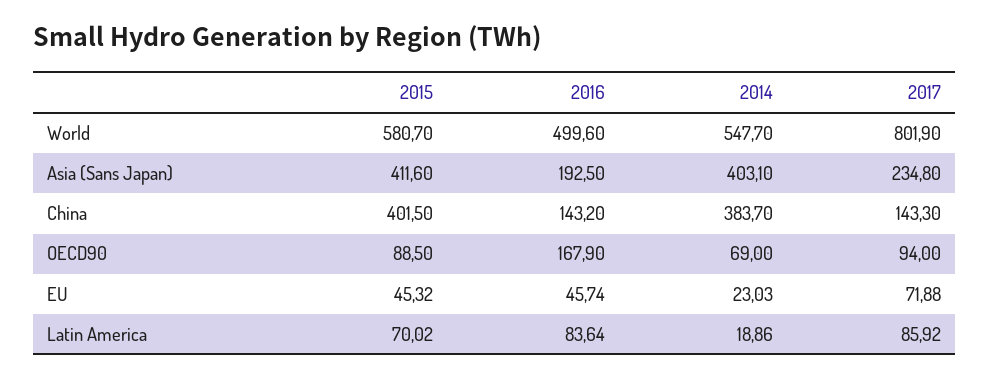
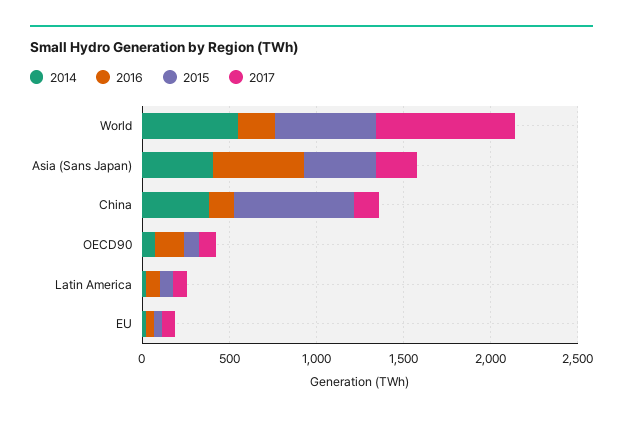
  {
    "2015": {
      "World": 580.7,
      "Asia (Sans Japan)": 411.6,
-     "China": 401.5,
+     "China": 700,
      "OECD90": 88.5,
      "EU": 45.32,
      "Latin America": 70.02
    },
    "2016": {
-     "World": 499.6,
+     "World": 200,
-     "Asia (Sans Japan)": 192.5,
+     "Asia (Sans Japan)": 500,
      "China": 143.2,
      "OECD90": 167.9,
      "EU": 45.74,
      "Latin America": 83.64
    },
    "2014": {
      "World": 547.7,
      "Asia (Sans Japan)": 403.1,
      "China": 383.7,
      "OECD90": 69,
      "EU": 23.03,
      "Latin America": 18.86
    },
    "2017": {
      "World": 801.9,
      "Asia (Sans Japan)": 234.8,
      "China": 143.3,
      "OECD90": 94,
      "EU": 71.88,
      "Latin America": 85.92
    }
  }

